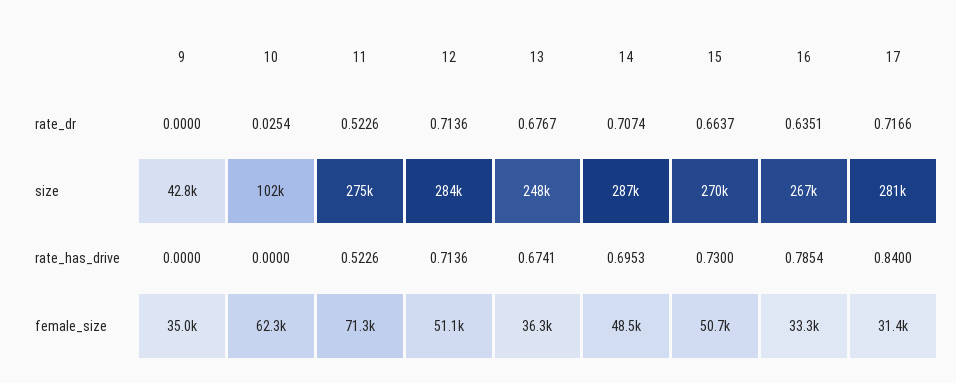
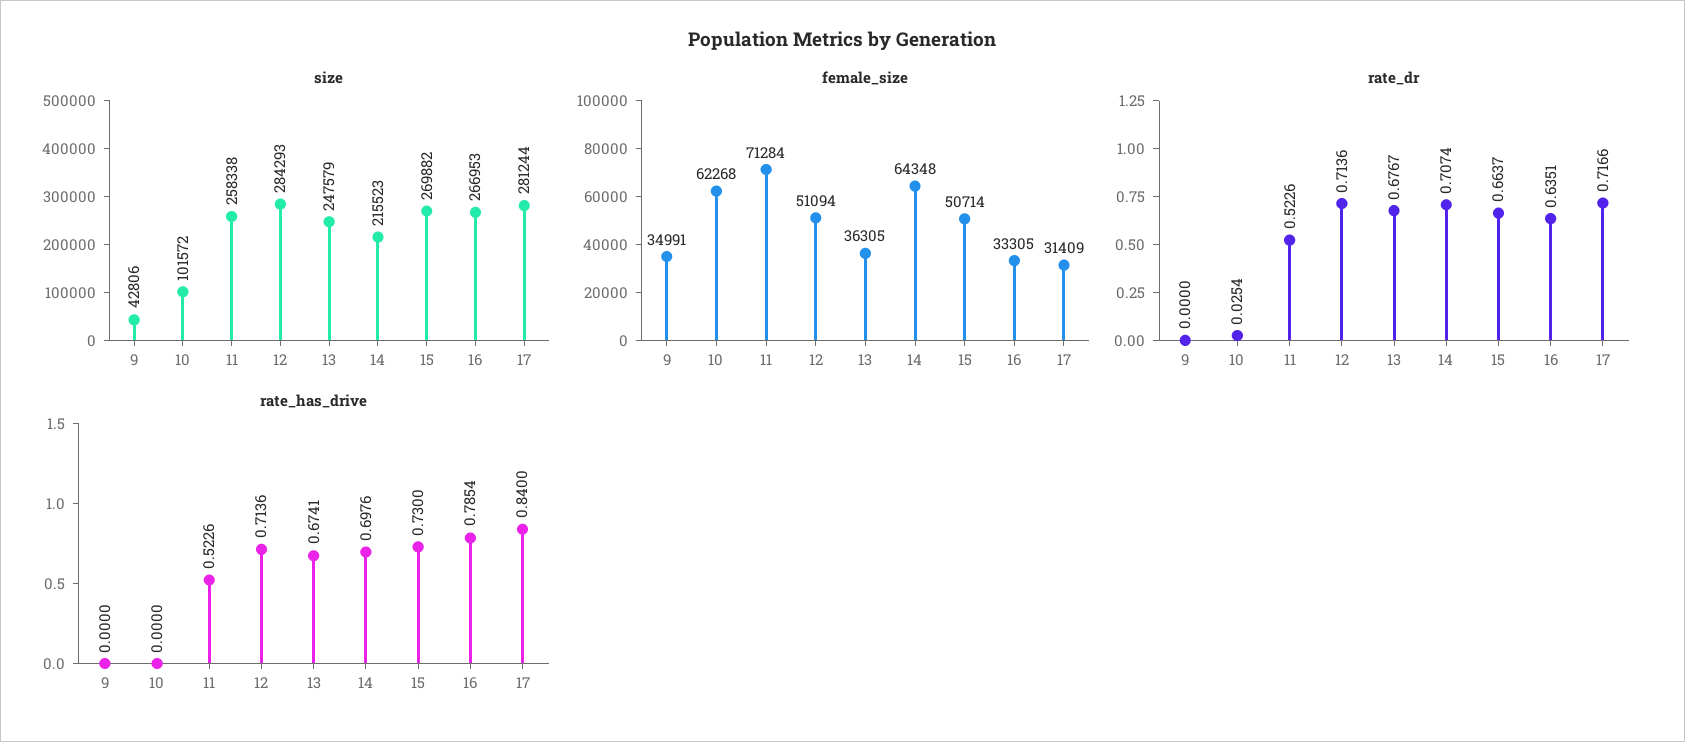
  {
    "rate_dr": {
      "9": 0,
      "10": 0.0254,
      "11": 0.5226,
      "12": 0.7136,
      "13": 0.6767,
      "14": 0.7074,
      "15": 0.6637,
      "16": 0.6351,
      "17": 0.7166
    },
    "size": {
      "9": 42806,
      "10": 101572,
-     "11": 275000,
+     "11": 258338,
      "12": 284293,
      "13": 247579,
-     "14": 287000,
+     "14": 215523,
      "15": 269882,
      "16": 266953,
      "17": 281244
    },
    "rate_has_drive": {
      "9": 0,
      "10": 0,
      "11": 0.5226,
      "12": 0.7136,
      "13": 0.6741,
-     "14": 0.6953,
+     "14": 0.6976,
      "15": 0.73,
      "16": 0.7854,
      "17": 0.84
    },
    "female_size": {
      "9": 34991,
      "10": 62268,
      "11": 71284,
      "12": 51094,
      "13": 36305,
-     "14": 48500,
+     "14": 64348,
      "15": 50714,
      "16": 33305,
      "17": 31409
    }
  }

